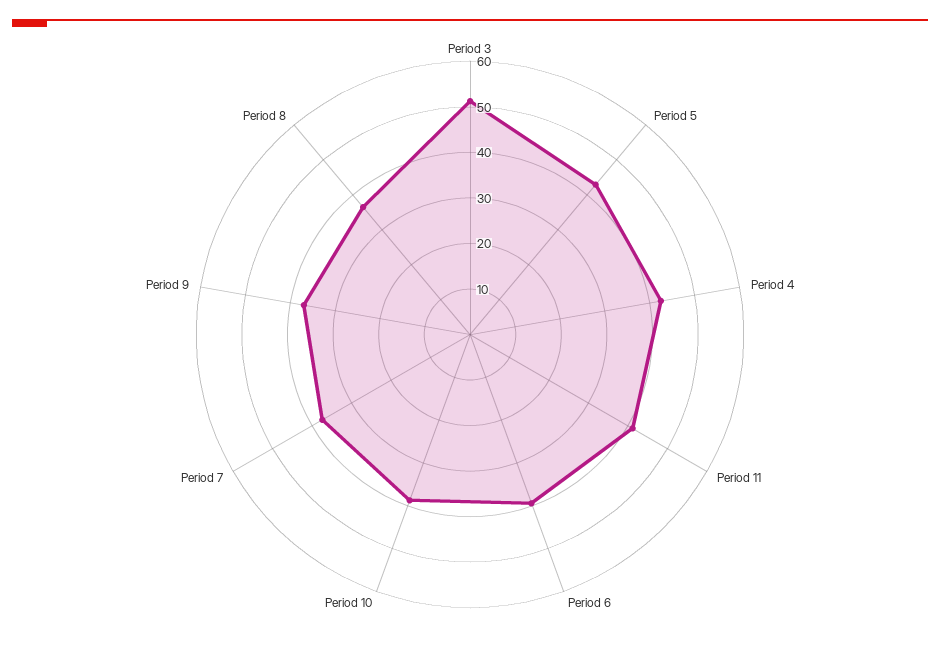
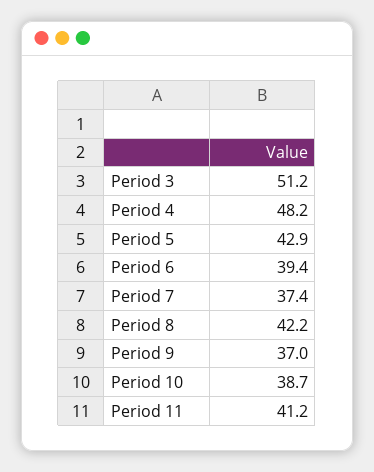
  {
    "Period 3": 51.2,
    "Period 5": 42.9,
-   "Period 4": 42,
+   "Period 4": 48.2,
    "Period 11": 41.2,
    "Period 6": 39.4,
    "Period 10": 38.7,
    "Period 7": 37.4,
    "Period 9": 37,
-   "Period 8": 36
+   "Period 8": 42.2
  }

